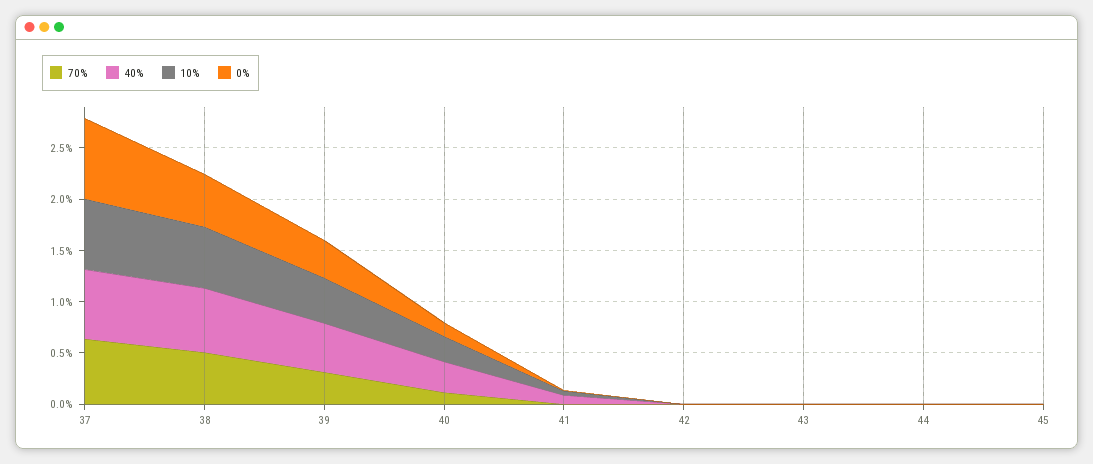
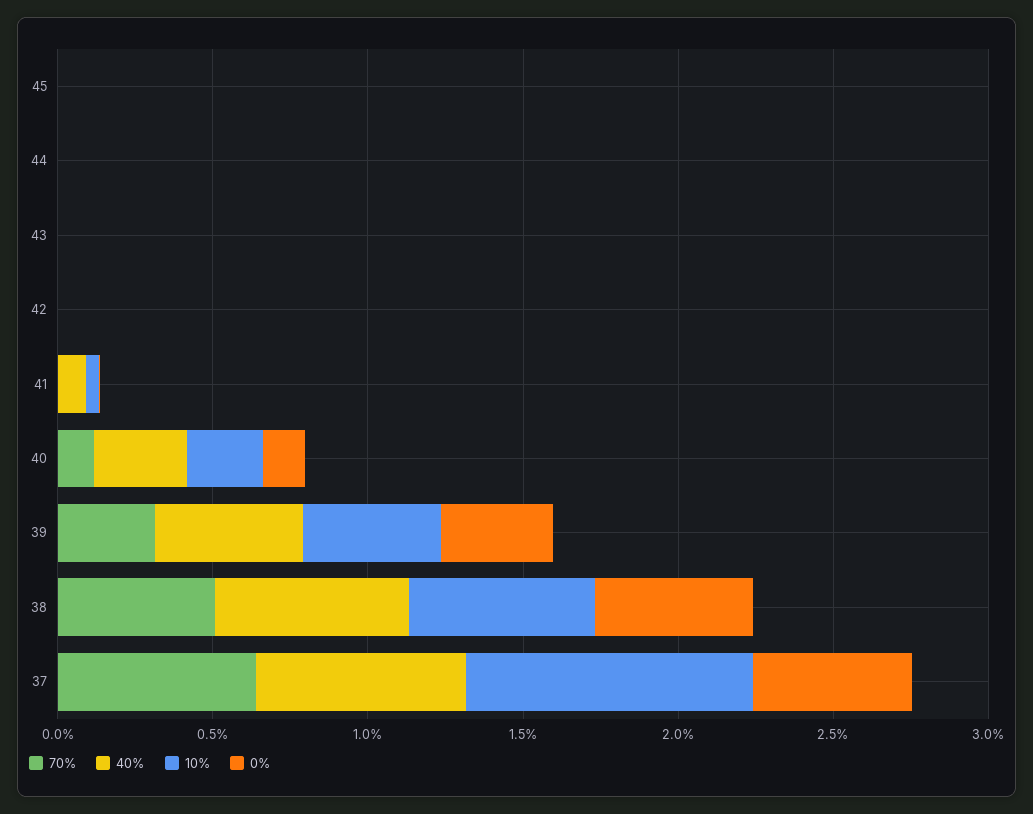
  {
    "70%": {
      "37": 0.6,
      "38": 0.5,
      "39": 0.3,
      "40": 0.1,
      "41": 0,
      "42": 0,
      "43": 0,
      "44": 0,
      "45": 0
    },
    "40%": {
      "37": 0.7,
      "38": 0.6,
      "39": 0.5,
      "40": 0.3,
      "41": 0.1,
      "42": 0,
      "43": 0,
      "44": 0,
      "45": 0
    },
    "10%": {
-     "37": 0.7,
+     "37": 0.9,
      "38": 0.6,
      "39": 0.4,
      "40": 0.2,
      "41": 0,
      "42": 0,
      "43": 0,
      "44": 0,
      "45": 0
    },
    "0%": {
-     "37": 0.8,
+     "37": 0.5,
      "38": 0.5,
      "39": 0.4,
      "40": 0.1,
      "41": 0,
      "42": 0,
      "43": 0,
      "44": 0,
      "45": 0
    }
  }

